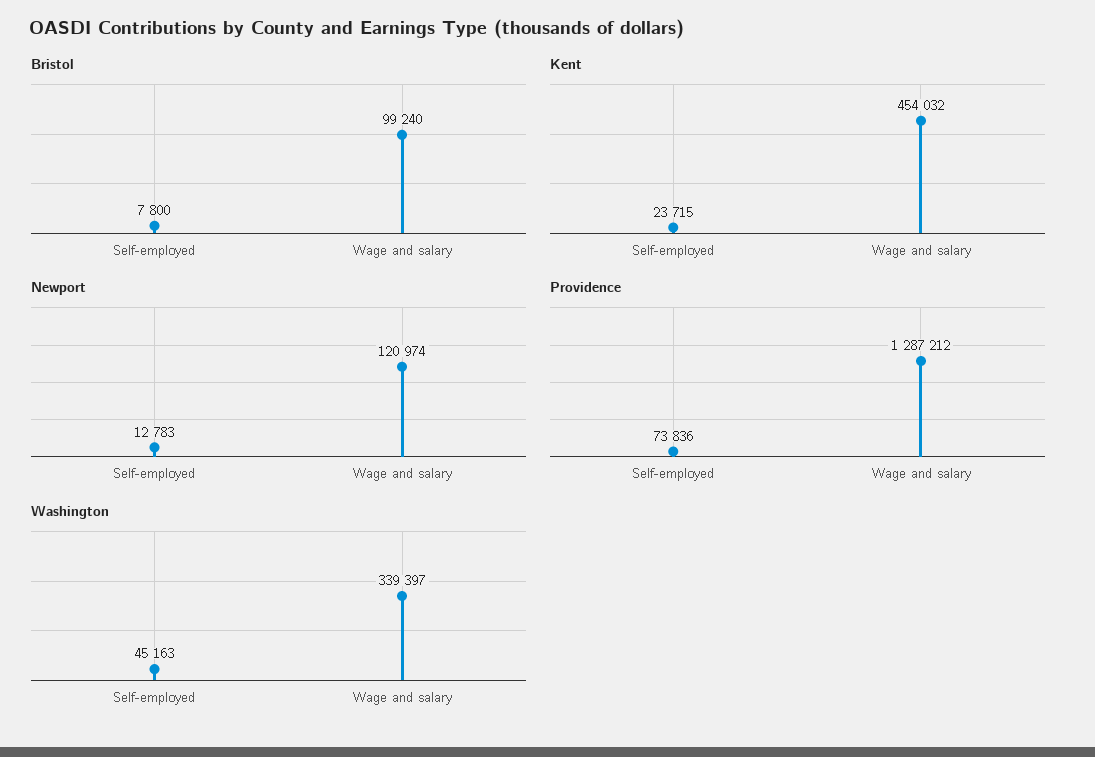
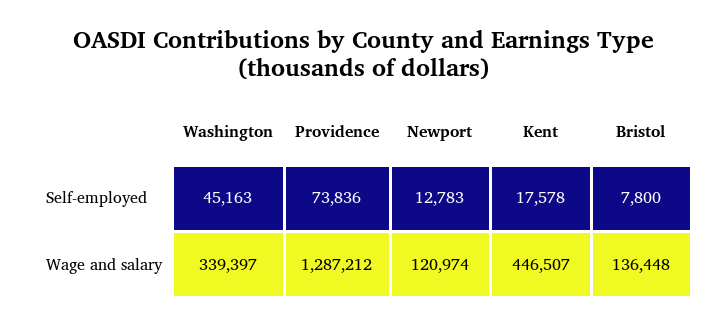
  {
    "Bristol": {
      "Self-employed": 7800,
-     "Wage and salary": 99240
+     "Wage and salary": 136448
    },
    "Kent": {
-     "Self-employed": 23715,
+     "Self-employed": 17578,
-     "Wage and salary": 454032
+     "Wage and salary": 446507
    },
    "Newport": {
      "Self-employed": 12783,
      "Wage and salary": 120974
    },
    "Providence": {
      "Self-employed": 73836,
      "Wage and salary": 1287212
    },
    "Washington": {
      "Self-employed": 45163,
      "Wage and salary": 339397
    }
  }

